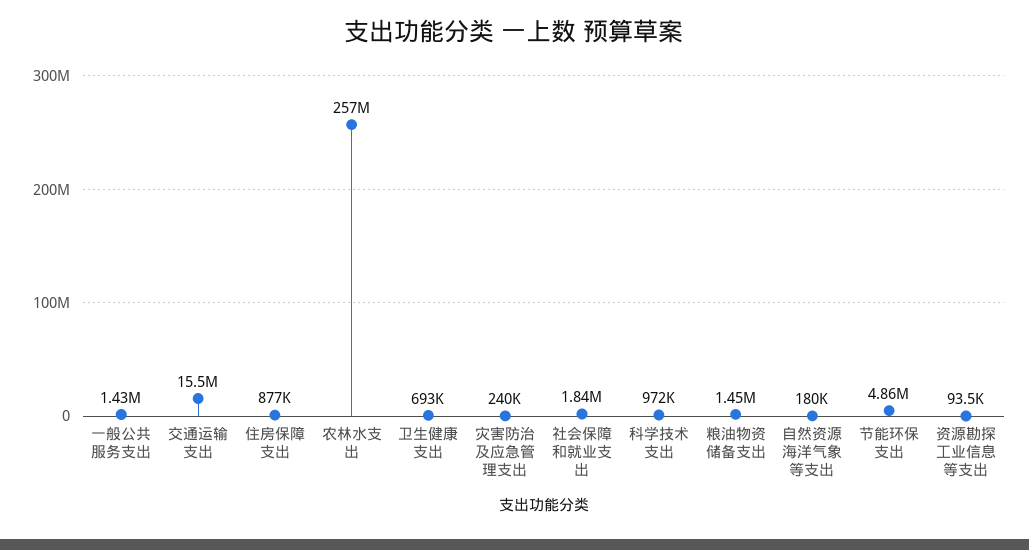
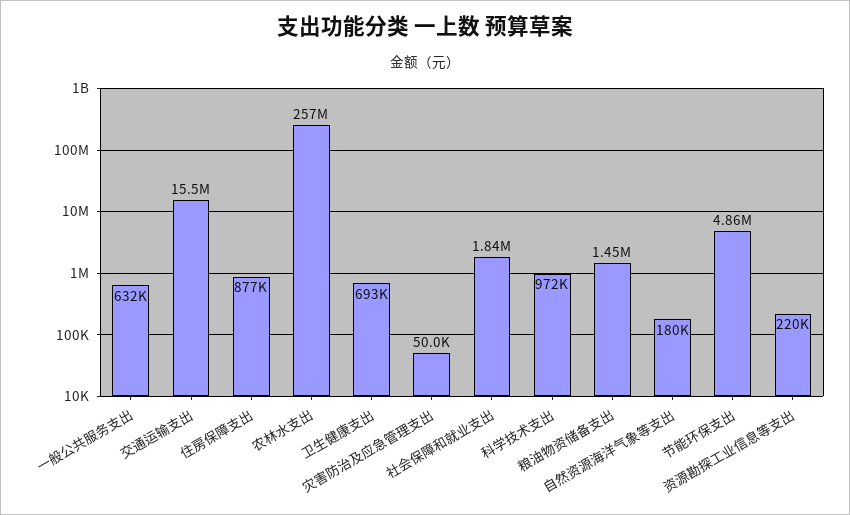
  {
-   "一般公共服务支出": 1430000,
+   "一般公共服务支出": 632000,
    "交通运输支出": 15500000,
    "住房保障支出": 877000,
    "农林水支出": 257000000,
    "卫生健康支出": 693000,
-   "灾害防治及应急管理支出": 240000,
+   "灾害防治及应急管理支出": 50000,
    "社会保障和就业支出": 1840000,
    "科学技术支出": 972000,
    "粮油物资储备支出": 1450000,
    "自然资源海洋气象等支出": 180000,
    "节能环保支出": 4860000,
-   "资源勘探工业信息等支出": 93500
+   "资源勘探工业信息等支出": 220000
  }

